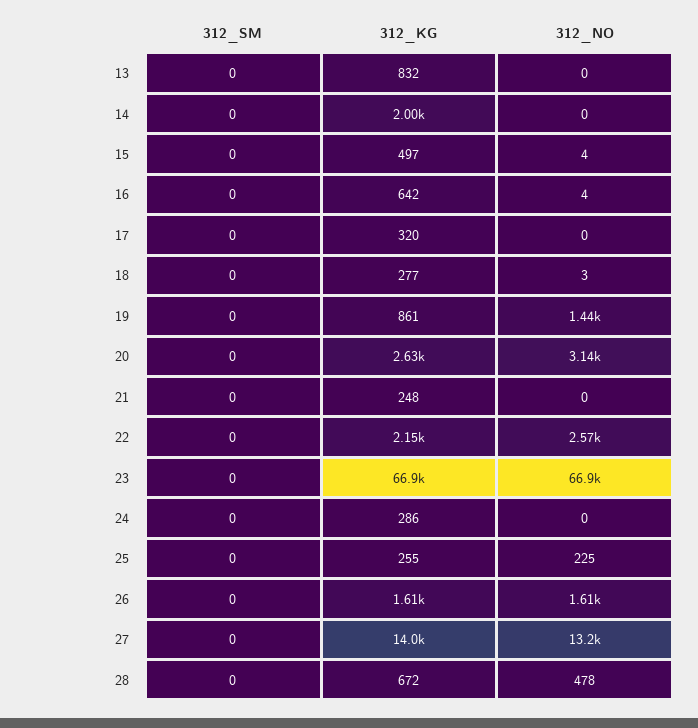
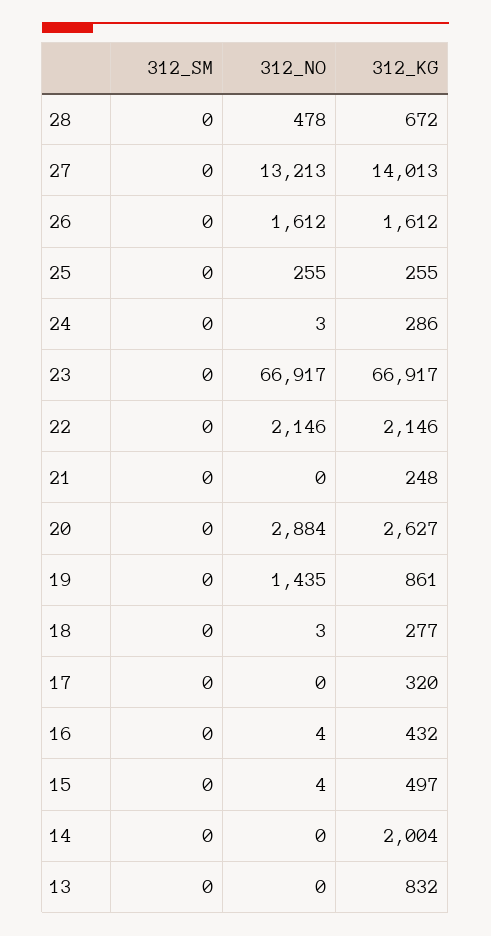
  {
    "312_SM": {
      "13": 0,
      "14": 0,
      "15": 0,
      "16": 0,
      "17": 0,
      "18": 0,
      "19": 0,
      "20": 0,
      "21": 0,
      "22": 0,
      "23": 0,
      "24": 0,
      "25": 0,
      "26": 0,
      "27": 0,
      "28": 0
    },
    "312_KG": {
      "13": 832,
      "14": 2004,
      "15": 497,
-     "16": 642,
+     "16": 432,
      "17": 320,
      "18": 277,
      "19": 861,
      "20": 2627,
      "21": 248,
      "22": 2146,
      "23": 66917,
      "24": 286,
      "25": 255,
      "26": 1612,
      "27": 14013,
      "28": 672
    },
    "312_NO": {
      "13": 0,
      "14": 0,
      "15": 4,
      "16": 4,
      "17": 0,
      "18": 3,
      "19": 1435,
-     "20": 3140,
+     "20": 2884,
      "21": 0,
-     "22": 2570,
+     "22": 2146,
      "23": 66917,
-     "24": 0,
+     "24": 3,
-     "25": 225,
+     "25": 255,
      "26": 1612,
      "27": 13213,
      "28": 478
    }
  }

